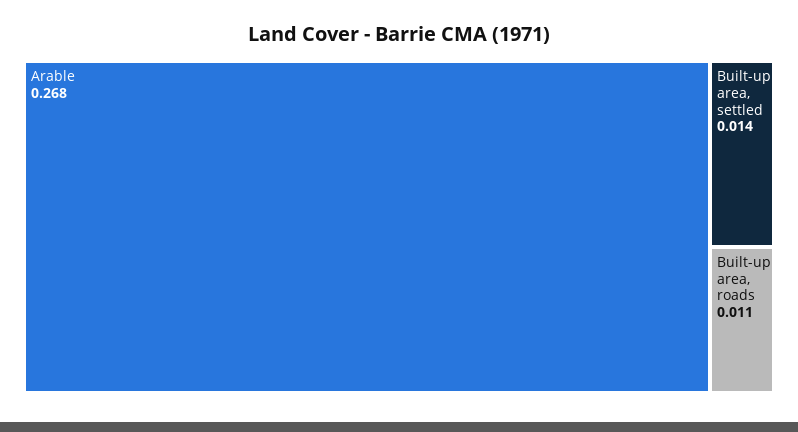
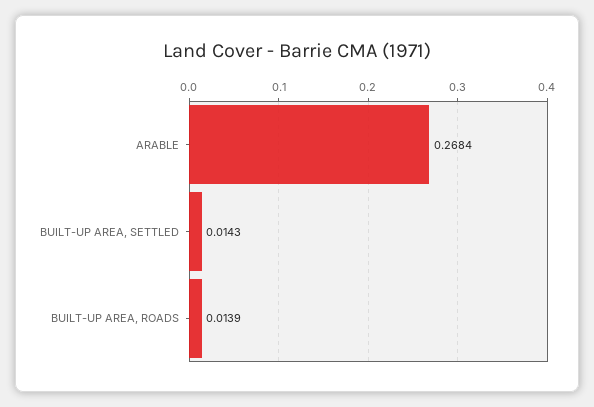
  {
    "Arable": 0.2684,
    "Built-up area, settled": 0.0143,
-   "Built-up area, roads": 0.011
+   "Built-up area, roads": 0.0139
  }

